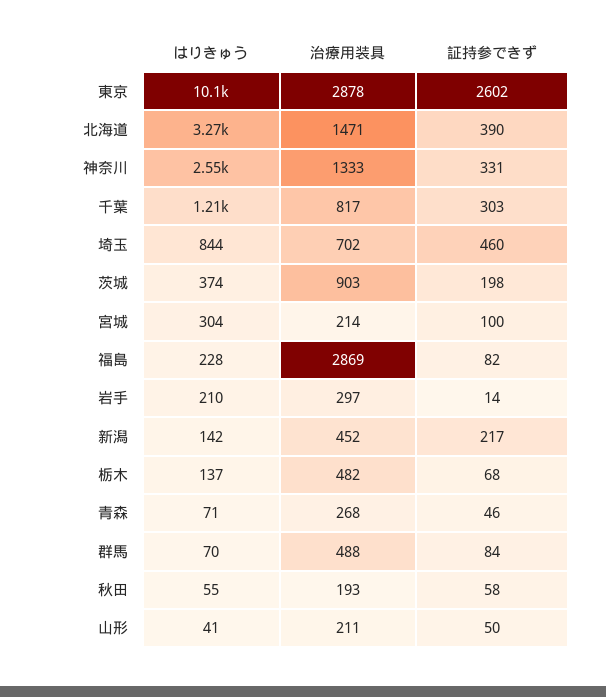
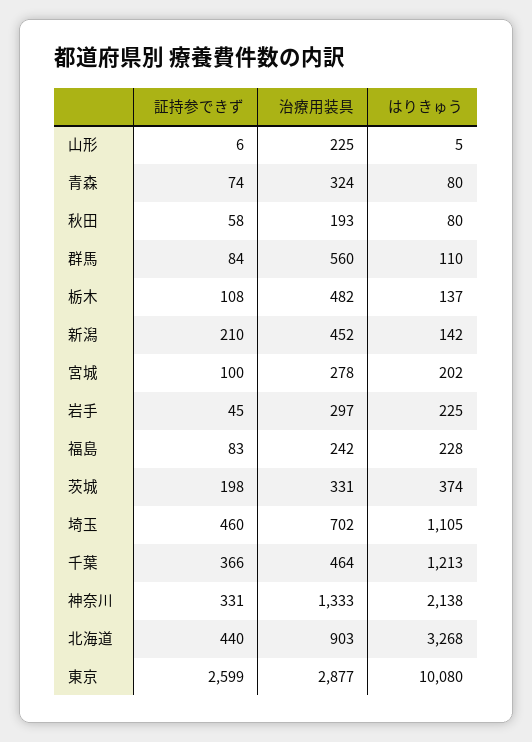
  {
    "はりきゅう": {
      "東京": 10080,
      "北海道": 3268,
-     "神奈川": 2550,
+     "神奈川": 2138,
      "千葉": 1213,
-     "埼玉": 844,
+     "埼玉": 1105,
      "茨城": 374,
-     "宮城": 304,
+     "宮城": 202,
      "福島": 228,
-     "岩手": 210,
+     "岩手": 225,
      "新潟": 142,
      "栃木": 137,
-     "青森": 71,
+     "青森": 80,
-     "群馬": 70,
+     "群馬": 110,
-     "秋田": 55,
+     "秋田": 80,
-     "山形": 41
+     "山形": 5
    },
    "治療用装具": {
-     "東京": 2878,
+     "東京": 2877,
-     "北海道": 1471,
+     "北海道": 903,
      "神奈川": 1333,
-     "千葉": 817,
+     "千葉": 464,
      "埼玉": 702,
-     "茨城": 903,
+     "茨城": 331,
-     "宮城": 214,
+     "宮城": 278,
-     "福島": 2869,
+     "福島": 242,
      "岩手": 297,
      "新潟": 452,
      "栃木": 482,
-     "青森": 268,
+     "青森": 324,
-     "群馬": 488,
+     "群馬": 560,
      "秋田": 193,
-     "山形": 211
+     "山形": 225
    },
    "証持参できず": {
-     "東京": 2602,
+     "東京": 2599,
-     "北海道": 390,
+     "北海道": 440,
      "神奈川": 331,
-     "千葉": 303,
+     "千葉": 366,
      "埼玉": 460,
      "茨城": 198,
      "宮城": 100,
-     "福島": 82,
+     "福島": 83,
-     "岩手": 14,
+     "岩手": 45,
-     "新潟": 217,
+     "新潟": 210,
-     "栃木": 68,
+     "栃木": 108,
-     "青森": 46,
+     "青森": 74,
      "群馬": 84,
      "秋田": 58,
-     "山形": 50
+     "山形": 6
    }
  }

